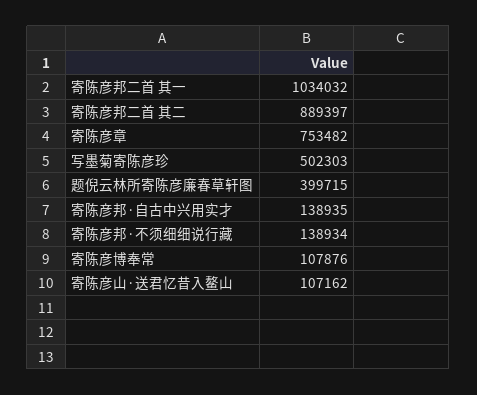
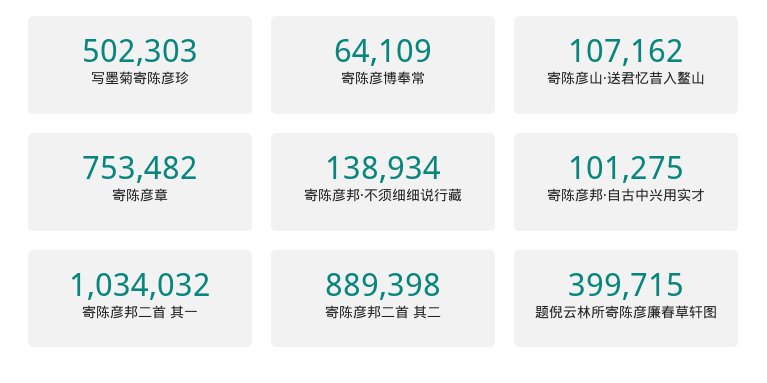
  {
    "寄陈彦邦二首 其一": 1034032,
-   "寄陈彦邦二首 其二": 889397,
+   "寄陈彦邦二首 其二": 889398,
    "寄陈彦章": 753482,
    "写墨菊寄陈彦珍": 502303,
    "题倪云林所寄陈彦廉春草轩图": 399715,
-   "寄陈彦邦·自古中兴用实才": 138935,
+   "寄陈彦邦·自古中兴用实才": 101275,
    "寄陈彦邦·不须细细说行藏": 138934,
-   "寄陈彦博奉常": 107876,
+   "寄陈彦博奉常": 64109,
    "寄陈彦山·送君忆昔入鳌山": 107162
  }

